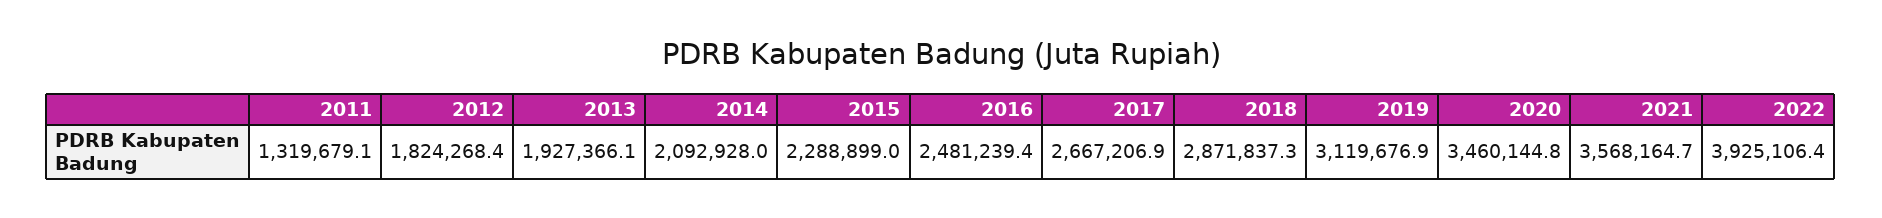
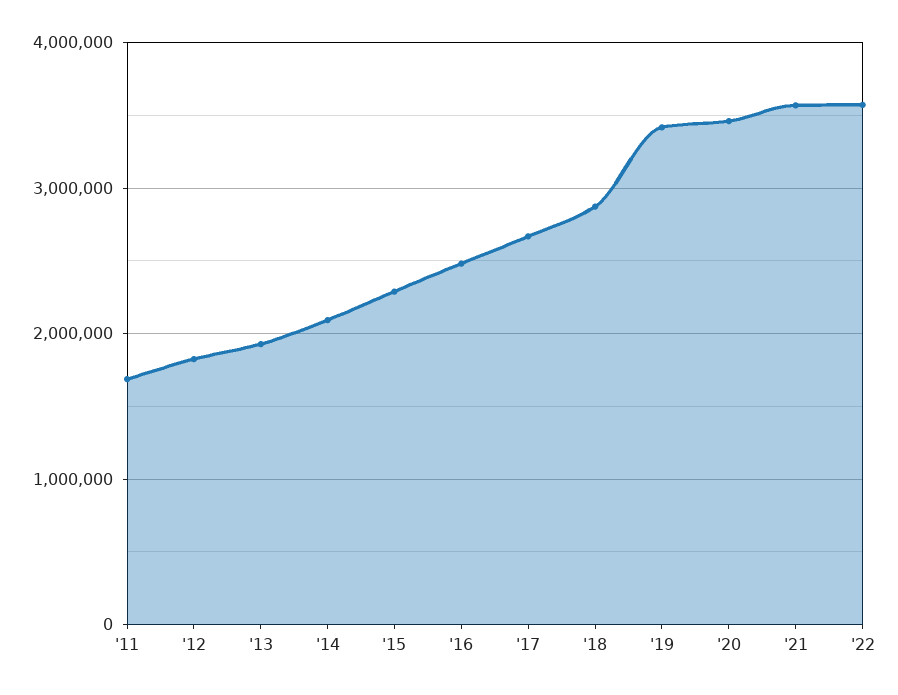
  {
-   "2011": 1319679.1,
+   "2011": 1700000,
    "2012": 1824268.4,
    "2013": 1927366.1,
    "2014": 2092928,
    "2015": 2288899,
    "2016": 2481239.4,
    "2017": 2667206.9,
    "2018": 2871837.3,
-   "2019": 3119676.9,
+   "2019": 3400000,
    "2020": 3460144.8,
    "2021": 3568164.7,
-   "2022": 3925106.4
+   "2022": 3600000
  }

